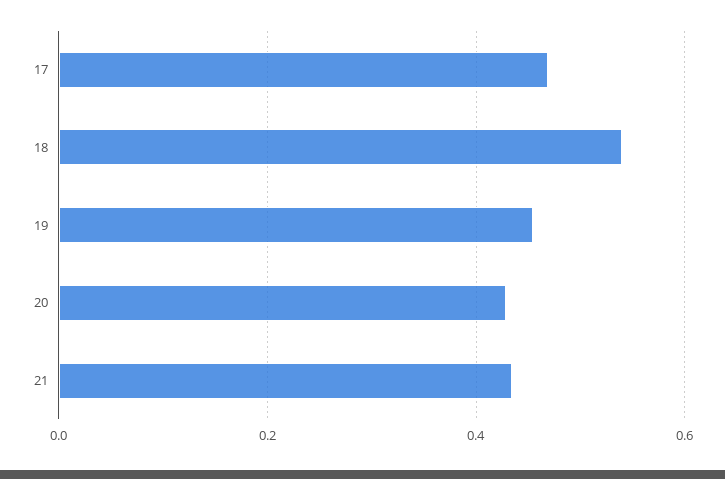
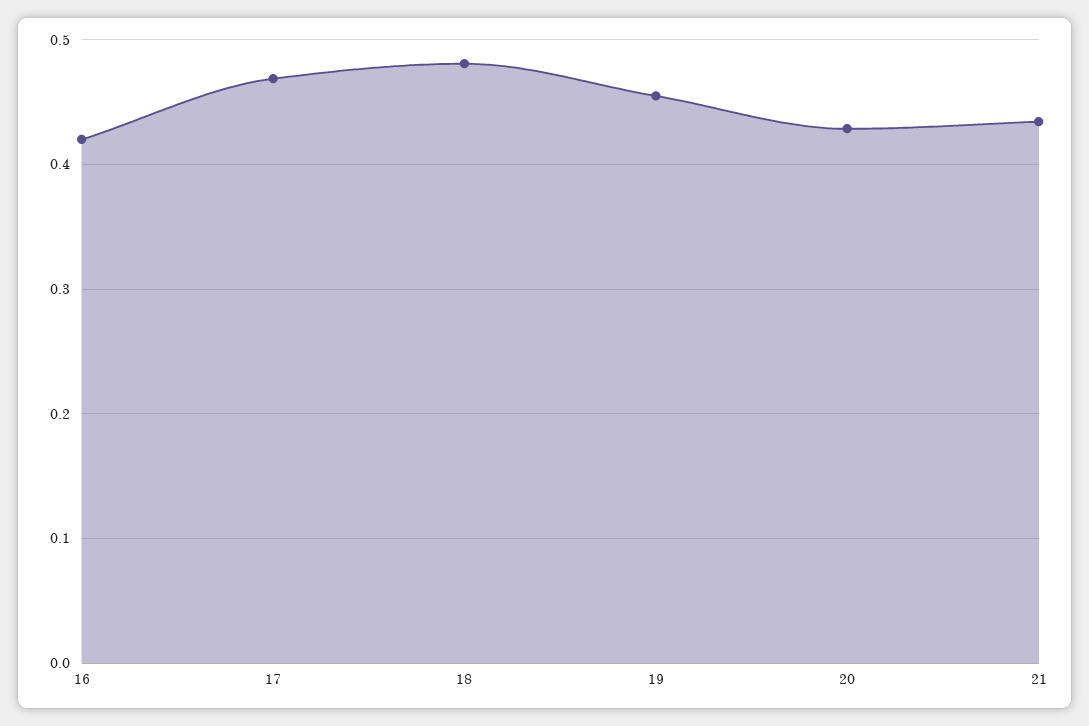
  {
    "17": 0.47,
-   "18": 0.54,
+   "18": 0.48,
    "19": 0.46,
    "20": 0.43,
-   "21": 0.43
+   "21": 0.43,
+   "16": 0.42
  }

